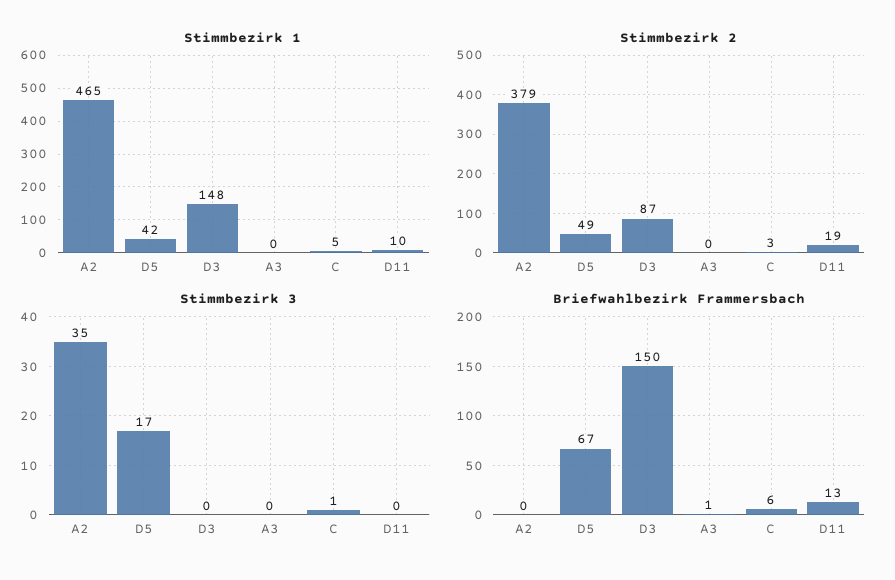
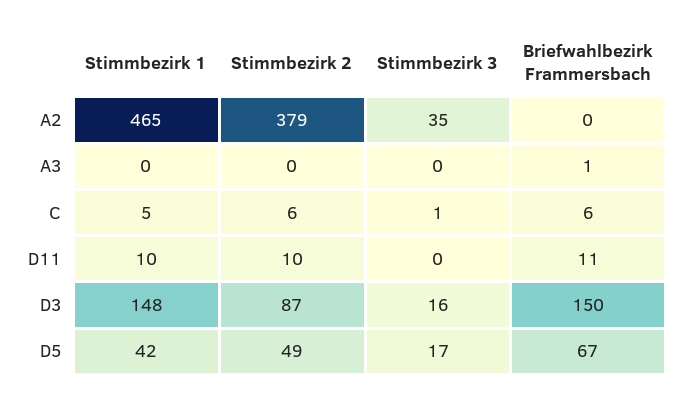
  {
    "Stimmbezirk 1": {
      "A2": 465,
      "D5": 42,
      "D3": 148,
      "A3": 0,
      "C": 5,
      "D11": 10
    },
    "Stimmbezirk 2": {
      "A2": 379,
      "D5": 49,
      "D3": 87,
      "A3": 0,
-     "C": 3,
+     "C": 6,
-     "D11": 19
+     "D11": 10
    },
    "Stimmbezirk 3": {
      "A2": 35,
      "D5": 17,
-     "D3": 0,
+     "D3": 16,
      "A3": 0,
      "C": 1,
      "D11": 0
    },
    "Briefwahlbezirk Frammersbach": {
      "A2": 0,
      "D5": 67,
      "D3": 150,
      "A3": 1,
      "C": 6,
-     "D11": 13
+     "D11": 11
    }
  }

